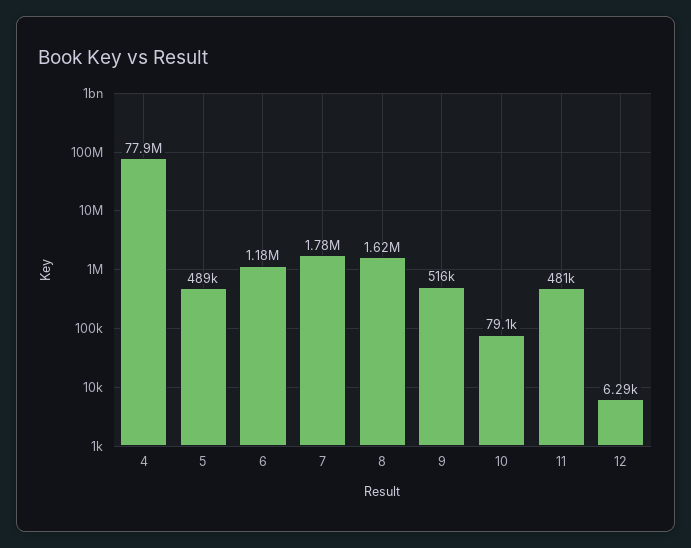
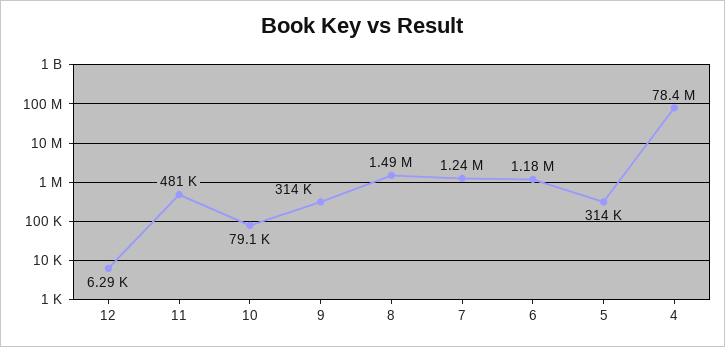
  {
-   "4": 77900000,
+   "4": 78400000,
-   "5": 489000,
+   "5": 314000,
    "6": 1180000,
-   "7": 1780000,
+   "7": 1240000,
-   "8": 1620000,
+   "8": 1490000,
-   "9": 516000,
+   "9": 314000,
    "10": 79100,
    "11": 481000,
    "12": 6290
  }

